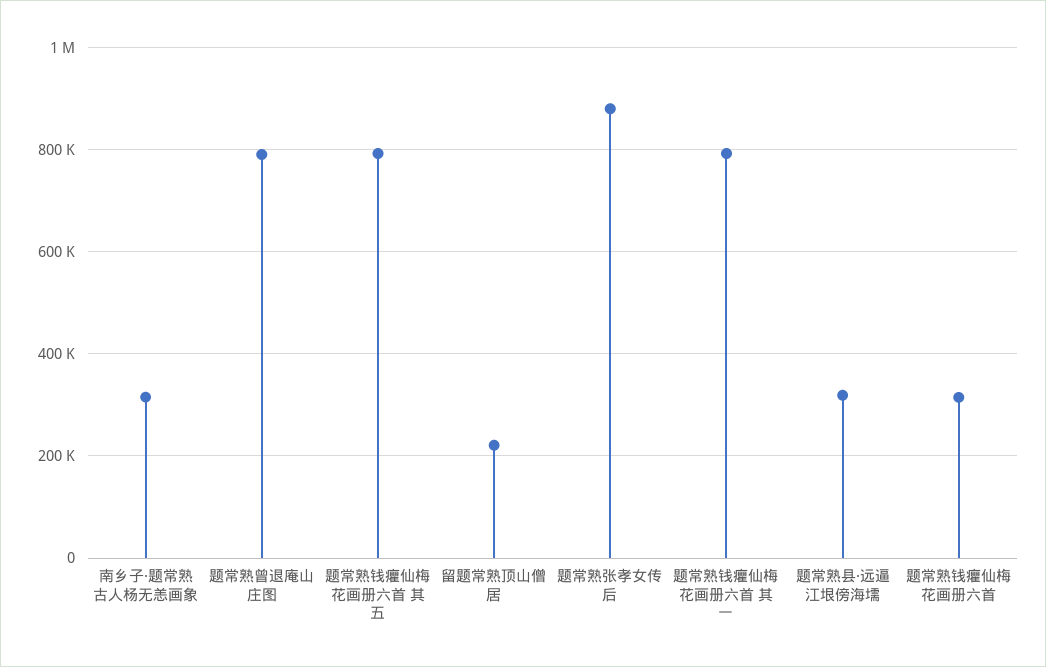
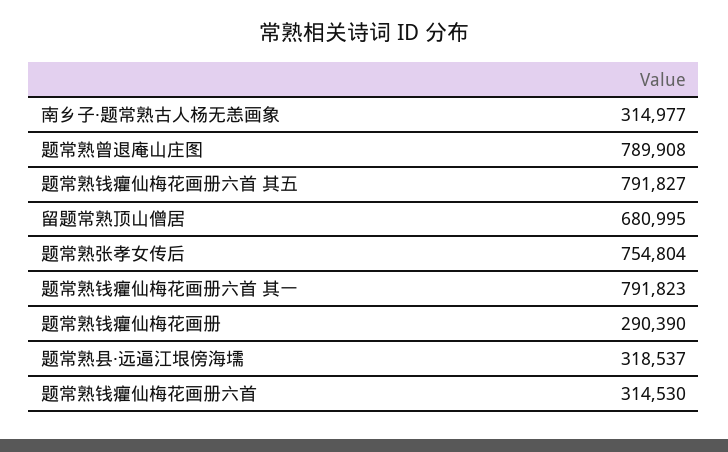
  {
    "南乡子·题常熟古人杨无恙画象": 314977,
    "题常熟曾退庵山庄图": 789908,
    "题常熟钱癯仙梅花画册六首 其五": 791827,
-   "留题常熟顶山僧居": 220000,
+   "留题常熟顶山僧居": 680995,
-   "题常熟张孝女传后": 880000,
+   "题常熟张孝女传后": 754804,
    "题常熟钱癯仙梅花画册六首 其一": 791823,
    "题常熟县·远逼江垠傍海壖": 318537,
-   "题常熟钱癯仙梅花画册六首": 314530
+   "题常熟钱癯仙梅花画册六首": 314530,
+   "题常熟钱癯仙梅花画册": 290390
  }

